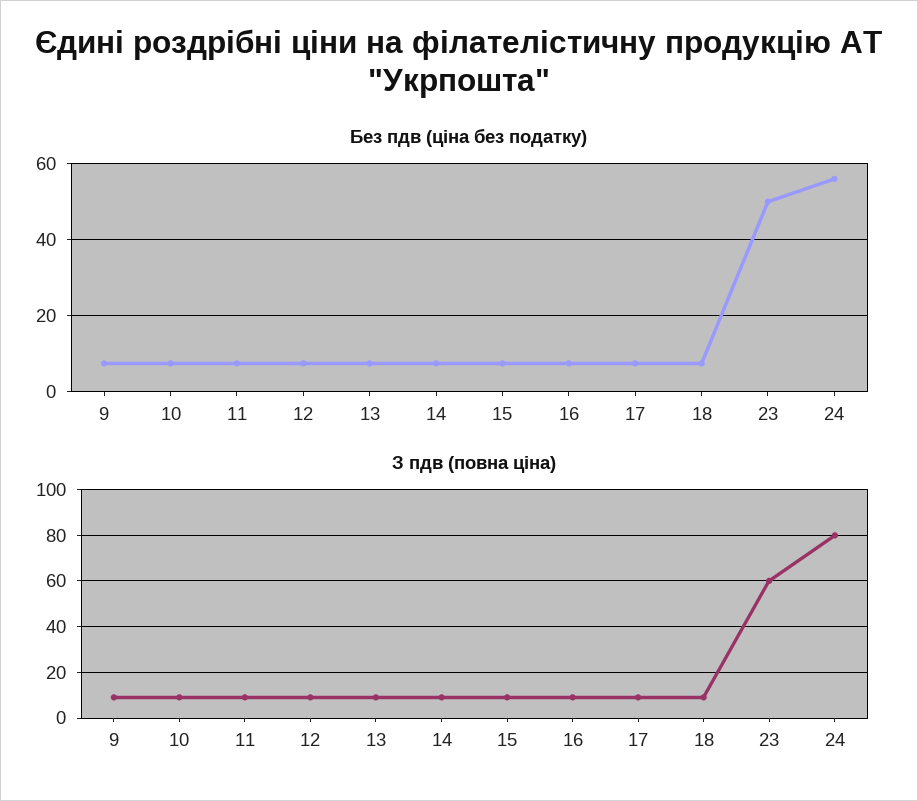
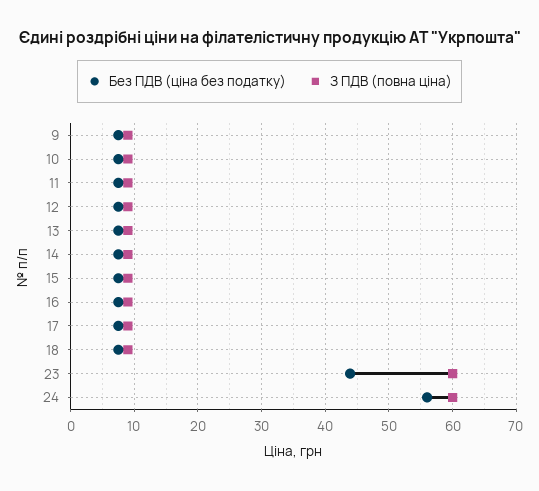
  {
    "Без пдв (ціна без податку)": {
      "9": 8,
      "10": 8,
      "11": 8,
      "12": 8,
      "13": 8,
      "14": 8,
      "15": 8,
      "16": 8,
      "17": 8,
      "18": 8,
-     "23": 50,
+     "23": 44,
      "24": 56
    },
    "З пдв (повна ціна)": {
      "9": 9,
      "10": 9,
      "11": 9,
      "12": 9,
      "13": 9,
      "14": 9,
      "15": 9,
      "16": 9,
      "17": 9,
      "18": 9,
      "23": 60,
-     "24": 80
+     "24": 60
    }
  }

